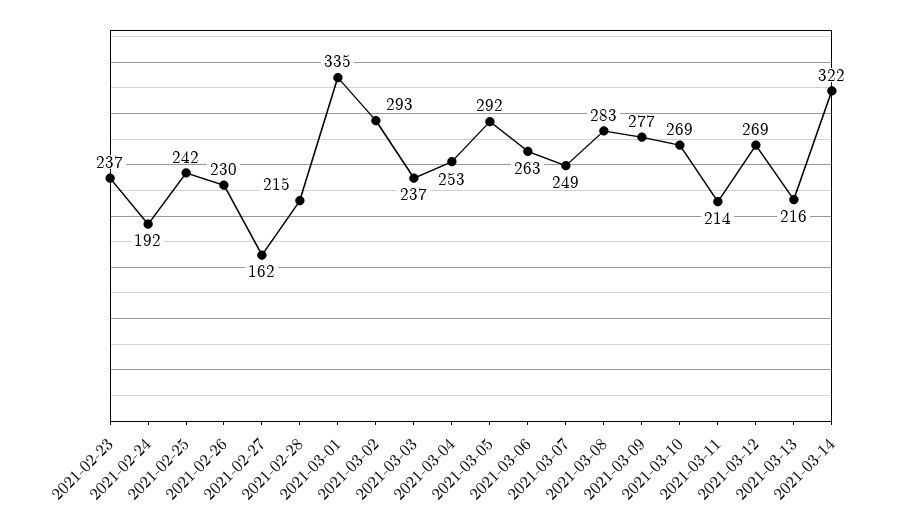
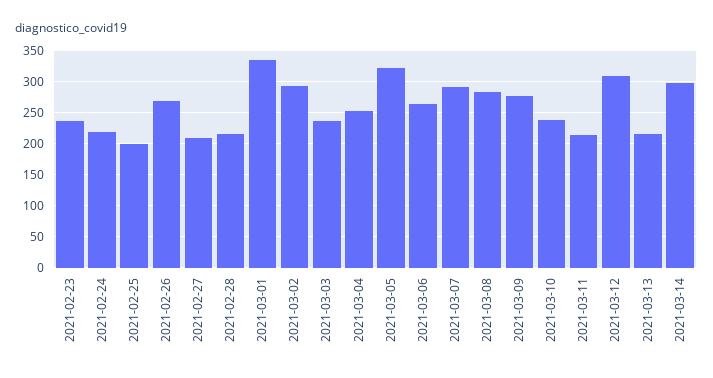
  {
    "2021-02-23": 237,
-   "2021-02-24": 192,
+   "2021-02-24": 220,
-   "2021-02-25": 242,
+   "2021-02-25": 200,
-   "2021-02-26": 230,
+   "2021-02-26": 270,
-   "2021-02-27": 162,
+   "2021-02-27": 210,
    "2021-02-28": 215,
    "2021-03-01": 335,
    "2021-03-02": 293,
    "2021-03-03": 237,
    "2021-03-04": 253,
-   "2021-03-05": 292,
+   "2021-03-05": 320,
    "2021-03-06": 263,
-   "2021-03-07": 249,
+   "2021-03-07": 290,
    "2021-03-08": 283,
    "2021-03-09": 277,
-   "2021-03-10": 269,
+   "2021-03-10": 240,
    "2021-03-11": 214,
-   "2021-03-12": 269,
+   "2021-03-12": 310,
    "2021-03-13": 216,
-   "2021-03-14": 322
+   "2021-03-14": 300
  }

